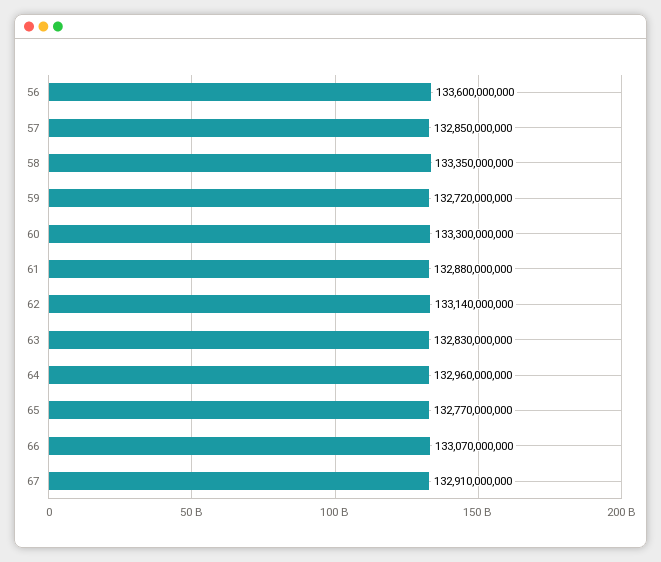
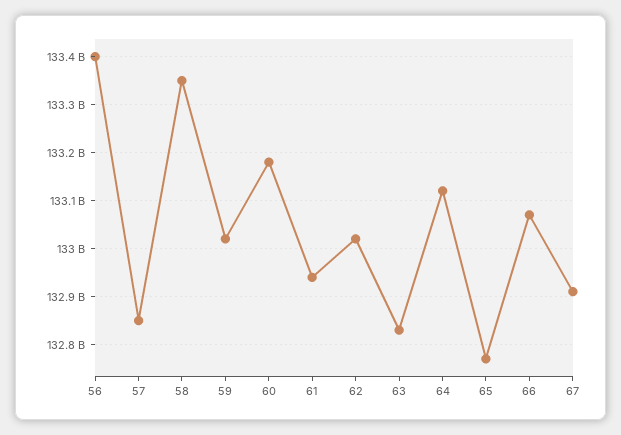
  {
-   "56": 133600000000,
+   "56": 133400000000,
    "57": 132850000000,
    "58": 133350000000,
-   "59": 132720000000,
+   "59": 133020000000,
-   "60": 133300000000,
+   "60": 133180000000,
-   "61": 132880000000,
+   "61": 132940000000,
-   "62": 133140000000,
+   "62": 133020000000,
    "63": 132830000000,
-   "64": 132960000000,
+   "64": 133120000000,
    "65": 132770000000,
    "66": 133070000000,
    "67": 132910000000
  }

